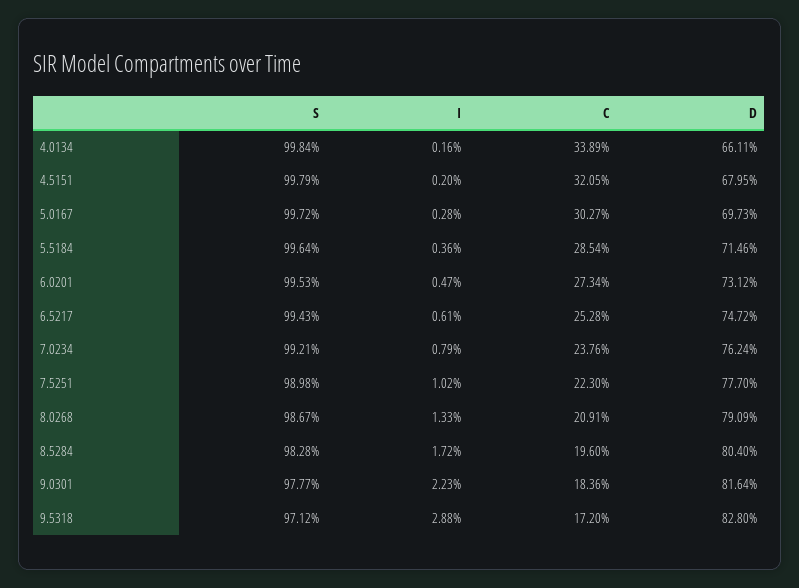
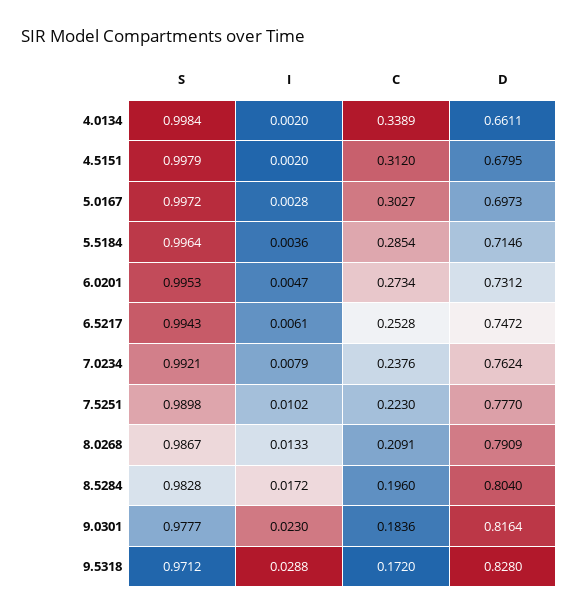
  {
    "S": {
      "4.0134": 0.9984,
      "4.5151": 0.9979,
      "5.0167": 0.9972,
      "5.5184": 0.9964,
      "6.0201": 0.9953,
      "6.5217": 0.9943,
      "7.0234": 0.9921,
      "7.5251": 0.9898,
      "8.0268": 0.9867,
      "8.5284": 0.9828,
      "9.0301": 0.9777,
      "9.5318": 0.9712
    },
    "I": {
-     "4.0134": 0.0016,
+     "4.0134": 0.002,
      "4.5151": 0.002,
      "5.0167": 0.0028,
      "5.5184": 0.0036,
      "6.0201": 0.0047,
      "6.5217": 0.0061,
      "7.0234": 0.0079,
      "7.5251": 0.0102,
      "8.0268": 0.0133,
      "8.5284": 0.0172,
-     "9.0301": 0.0223,
+     "9.0301": 0.023,
      "9.5318": 0.0288
    },
    "C": {
      "4.0134": 0.3389,
-     "4.5151": 0.3205,
+     "4.5151": 0.312,
      "5.0167": 0.3027,
      "5.5184": 0.2854,
      "6.0201": 0.2734,
      "6.5217": 0.2528,
      "7.0234": 0.2376,
      "7.5251": 0.223,
      "8.0268": 0.2091,
      "8.5284": 0.196,
      "9.0301": 0.1836,
      "9.5318": 0.172
    },
    "D": {
      "4.0134": 0.6611,
      "4.5151": 0.6795,
      "5.0167": 0.6973,
      "5.5184": 0.7146,
      "6.0201": 0.7312,
      "6.5217": 0.7472,
      "7.0234": 0.7624,
      "7.5251": 0.777,
      "8.0268": 0.7909,
      "8.5284": 0.804,
      "9.0301": 0.8164,
      "9.5318": 0.828
    }
  }

